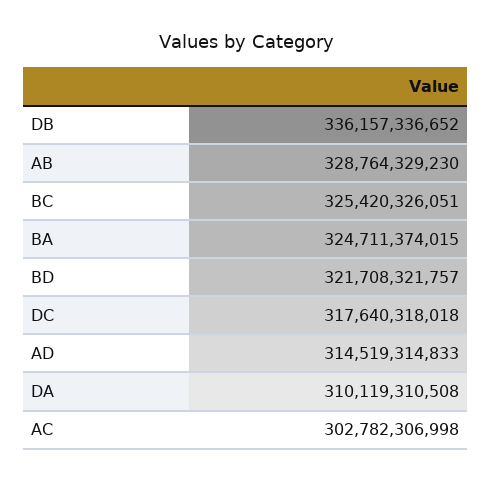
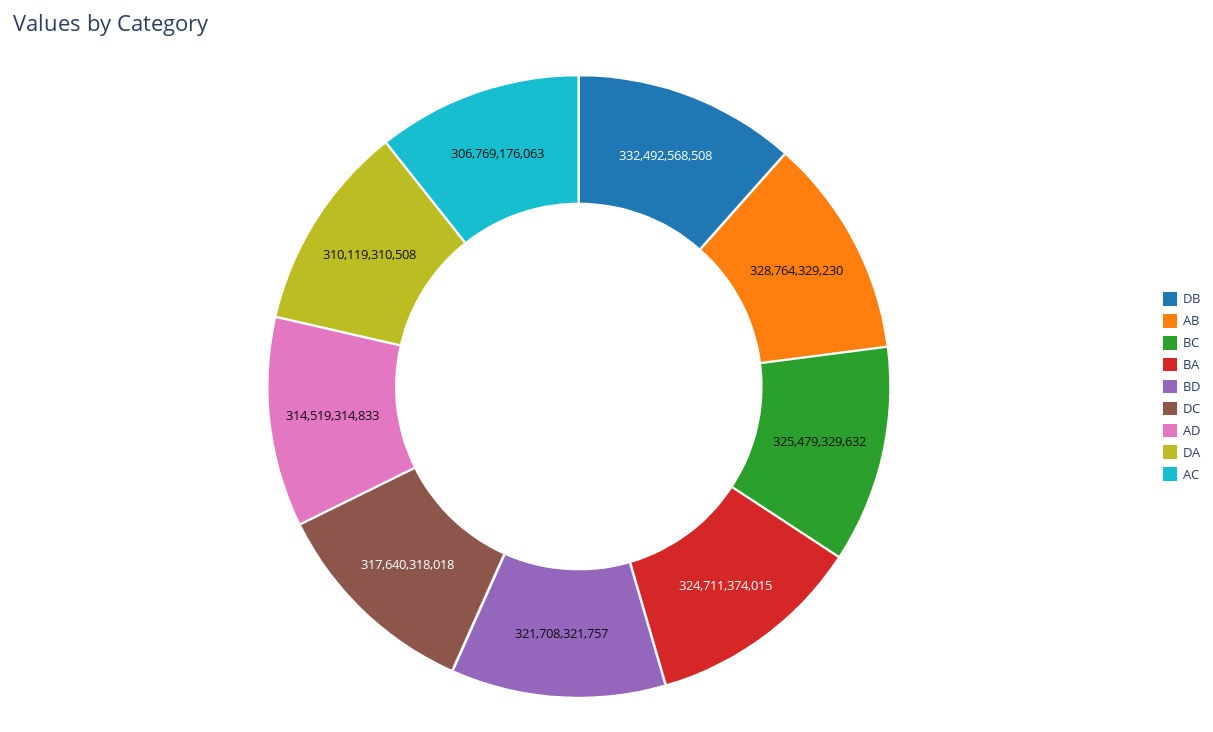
  {
-   "DB": 336157336652,
+   "DB": 332492568508,
    "AB": 328764329230,
-   "BC": 325420326051,
+   "BC": 325479329632,
    "BA": 324711374015,
    "BD": 321708321757,
    "DC": 317640318018,
    "AD": 314519314833,
    "DA": 310119310508,
-   "AC": 302782306998
+   "AC": 306769176063
  }

